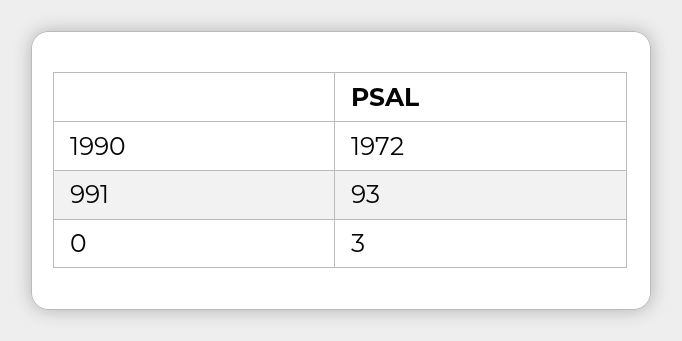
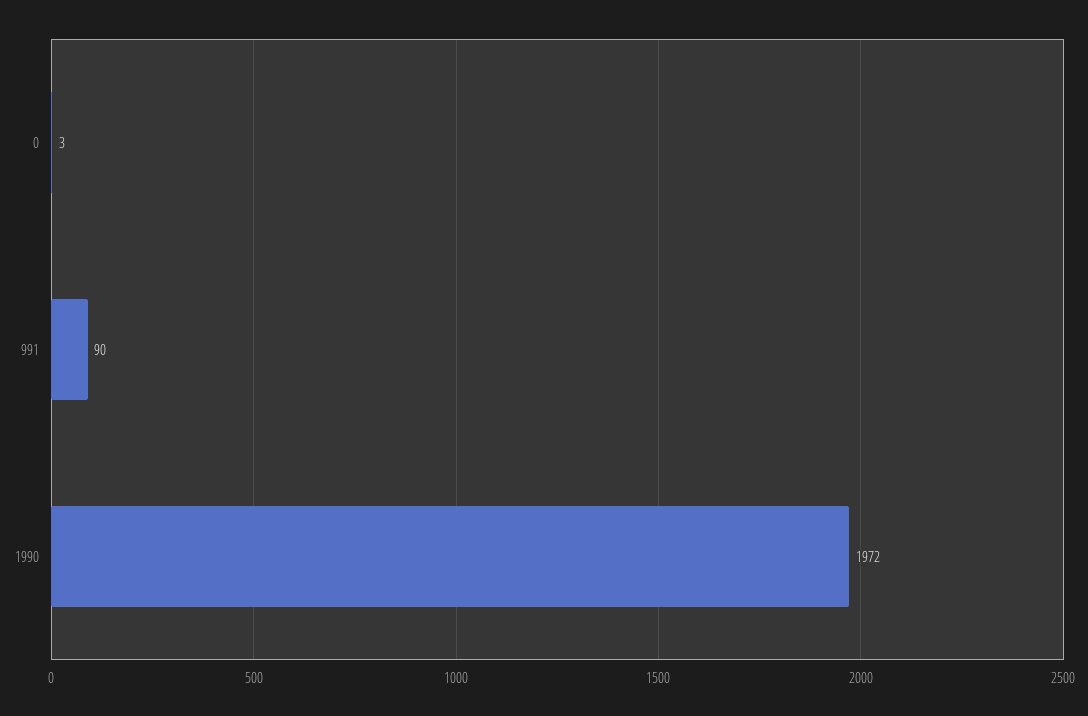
  {
    "1990": 1972,
-   "991": 93,
+   "991": 90,
    "0": 3
  }

